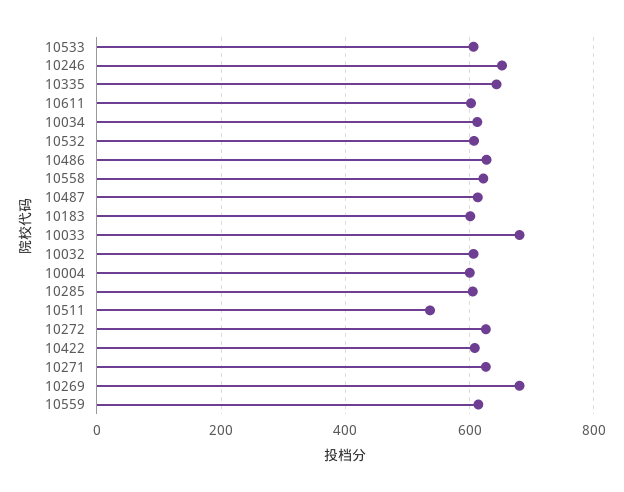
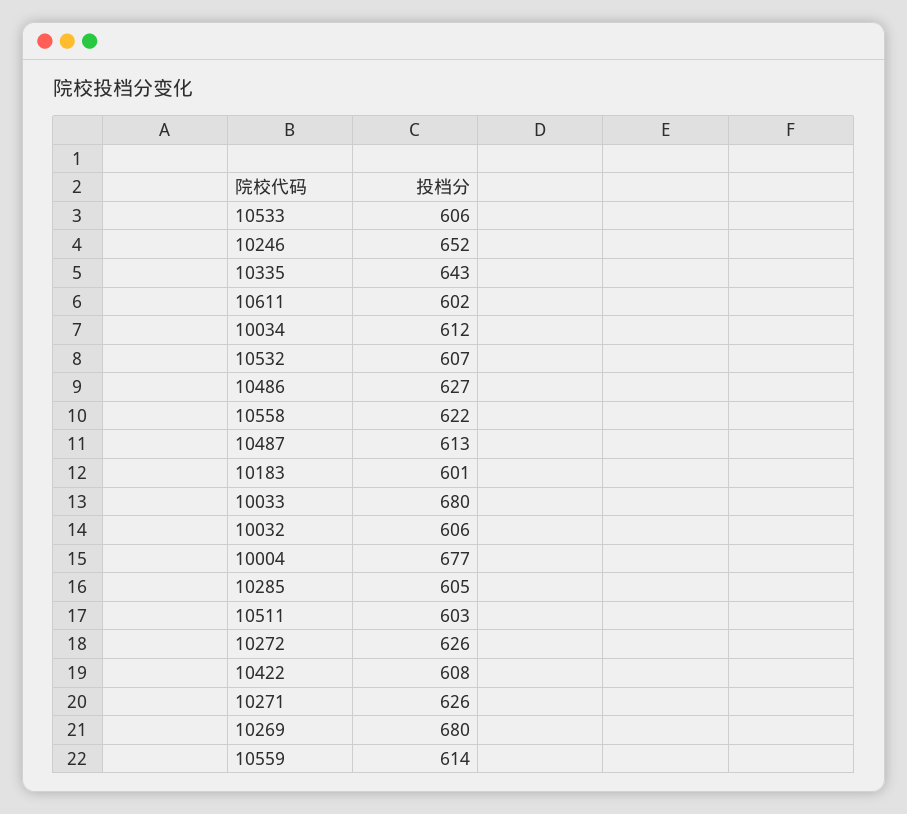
  {
    "10533": 606,
    "10246": 652,
    "10335": 643,
    "10611": 602,
    "10034": 612,
    "10532": 607,
    "10486": 627,
    "10558": 622,
    "10487": 613,
    "10183": 601,
    "10033": 680,
    "10032": 606,
-   "10004": 600,
+   "10004": 677,
    "10285": 605,
-   "10511": 540,
+   "10511": 603,
    "10272": 626,
    "10422": 608,
    "10271": 626,
    "10269": 680,
    "10559": 614
  }

